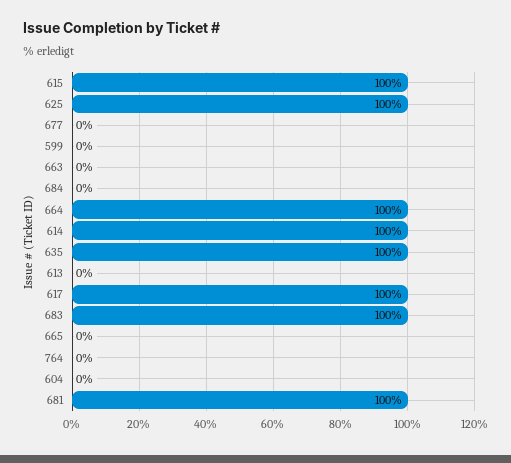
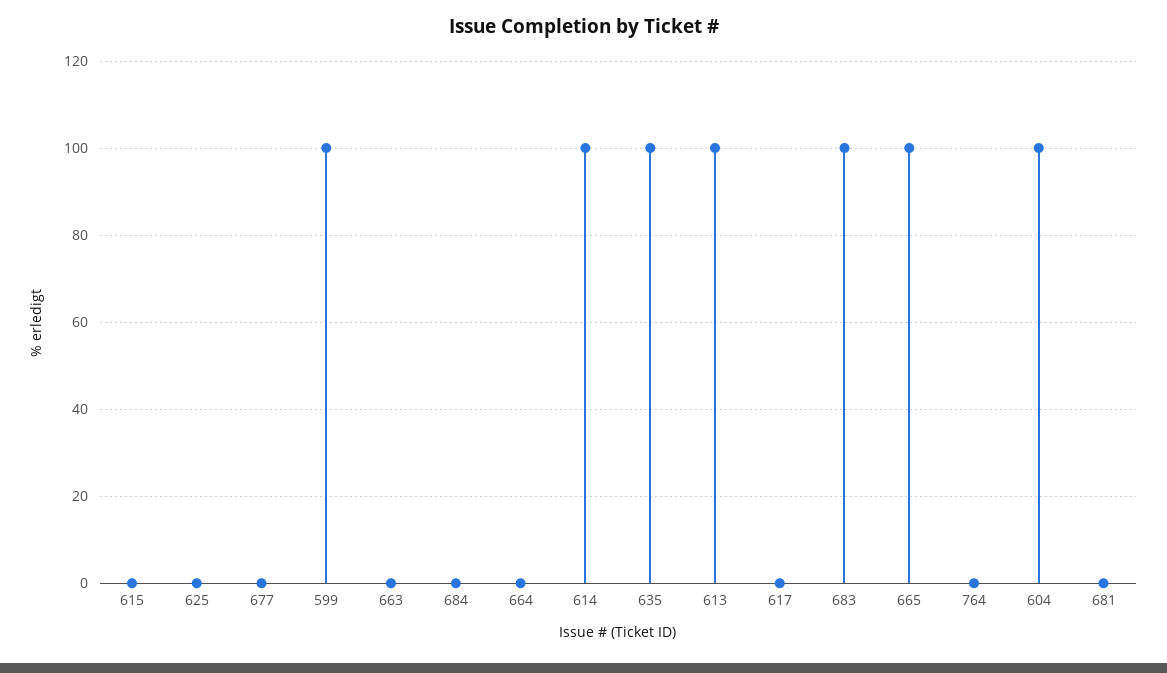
  {
-   "615": 100,
+   "615": 0,
-   "625": 100,
+   "625": 0,
    "677": 0,
-   "599": 0,
+   "599": 100,
    "663": 0,
    "684": 0,
-   "664": 100,
+   "664": 0,
    "614": 100,
    "635": 100,
-   "613": 0,
+   "613": 100,
-   "617": 100,
+   "617": 0,
    "683": 100,
-   "665": 0,
+   "665": 100,
    "764": 0,
-   "604": 0,
+   "604": 100,
-   "681": 100
+   "681": 0
  }

